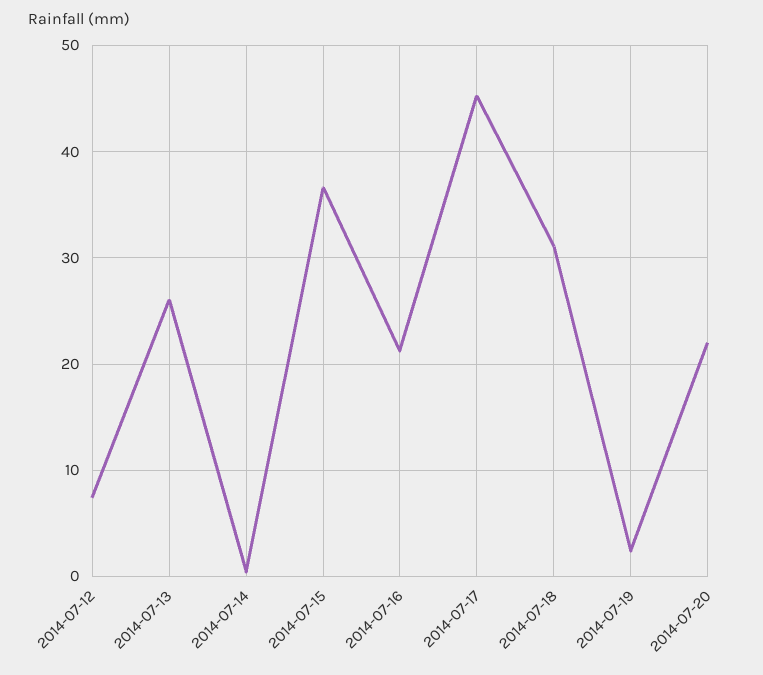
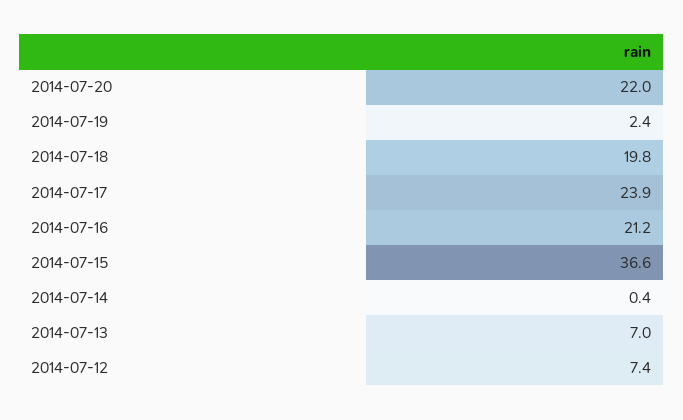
  {
    "2014-07-12": 7.4,
-   "2014-07-13": 26,
+   "2014-07-13": 7,
    "2014-07-14": 0.4,
    "2014-07-15": 36.6,
    "2014-07-16": 21.2,
-   "2014-07-17": 45,
+   "2014-07-17": 23.9,
-   "2014-07-18": 31,
+   "2014-07-18": 19.8,
    "2014-07-19": 2.4,
    "2014-07-20": 22
  }

